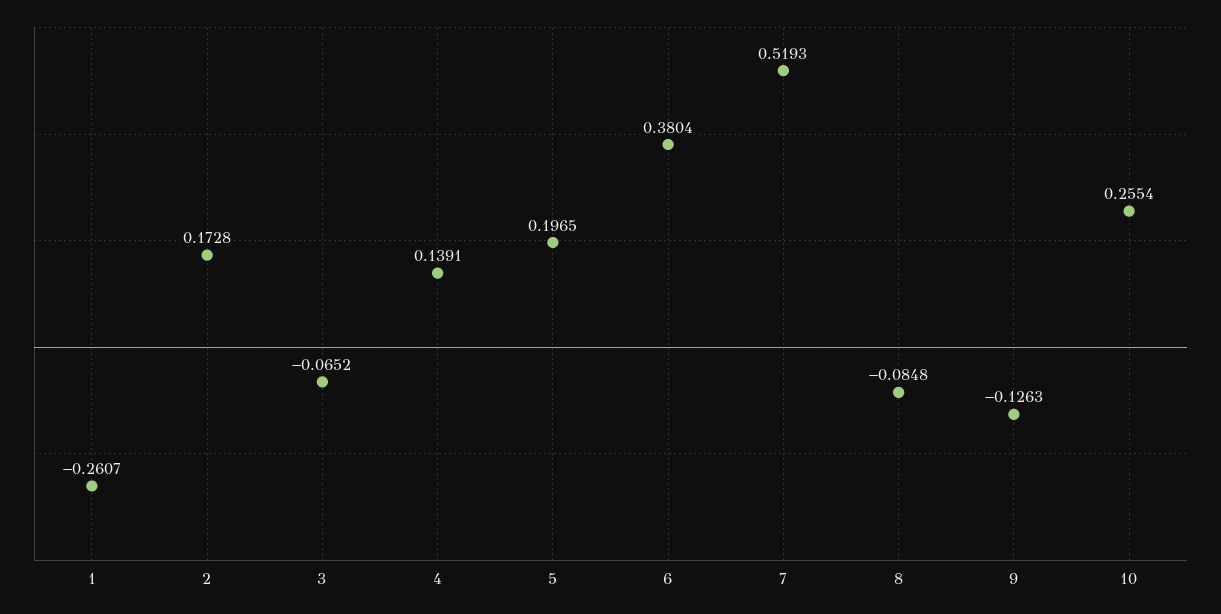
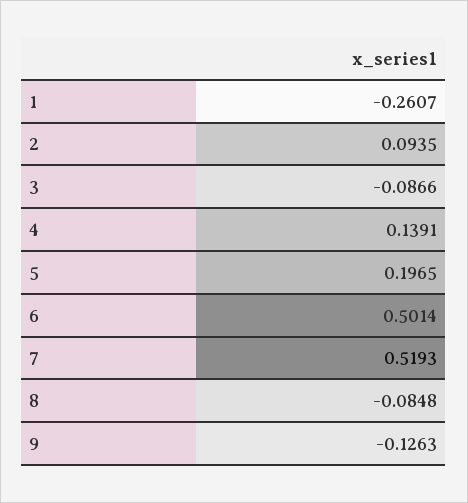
  {
    "1": -0.2607,
-   "2": 0.1728,
+   "2": 0.0935,
-   "3": -0.0652,
+   "3": -0.0866,
    "4": 0.1391,
    "5": 0.1965,
-   "6": 0.3804,
+   "6": 0.5014,
    "7": 0.5193,
    "8": -0.0848,
-   "9": -0.1263,
+   "9": -0.1263
-   "10": 0.2554
  }

